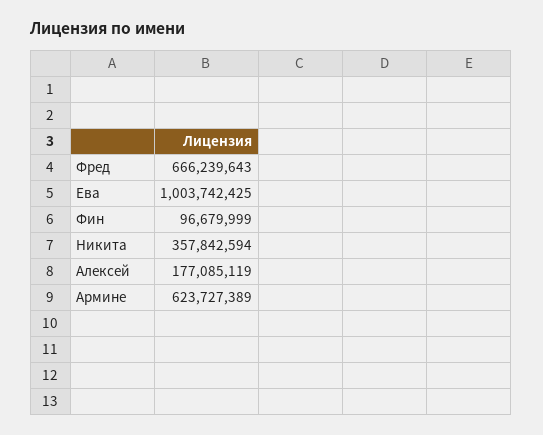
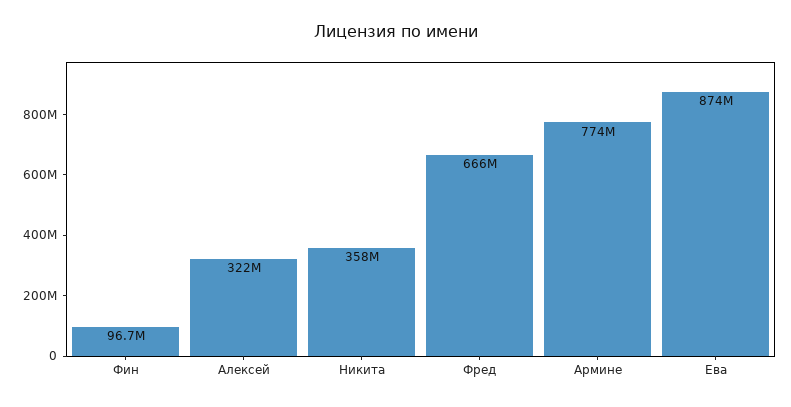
  {
    "Фред": 666239643,
-   "Ева": 1003742425,
+   "Ева": 874000000,
    "Фин": 96679999,
    "Никита": 357842594,
-   "Алексей": 177085119,
+   "Алексей": 322000000,
-   "Армине": 623727389
+   "Армине": 774000000
  }

